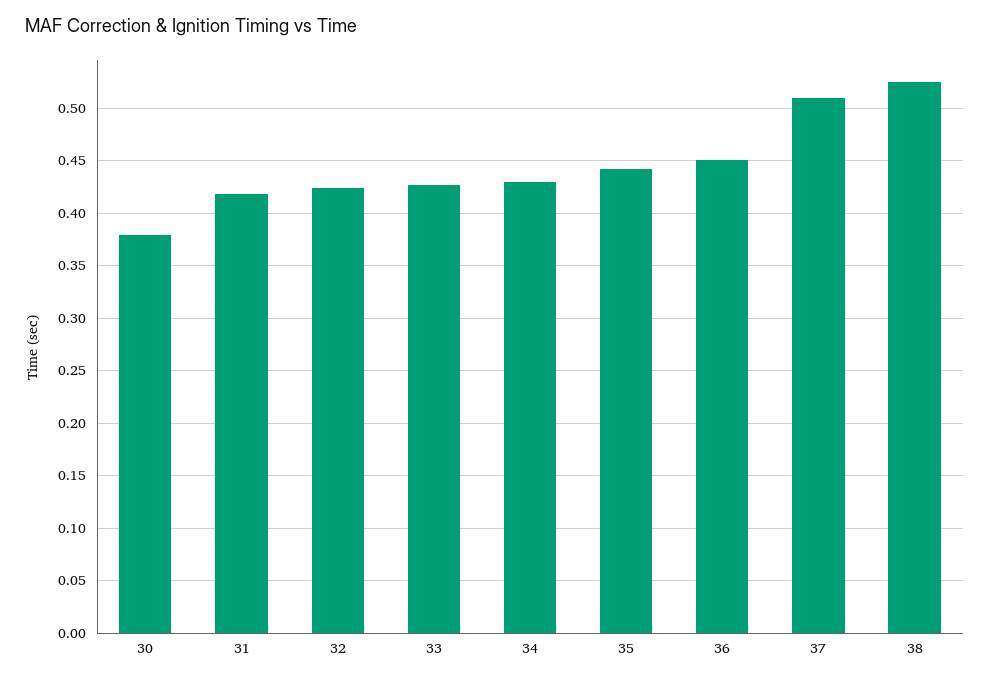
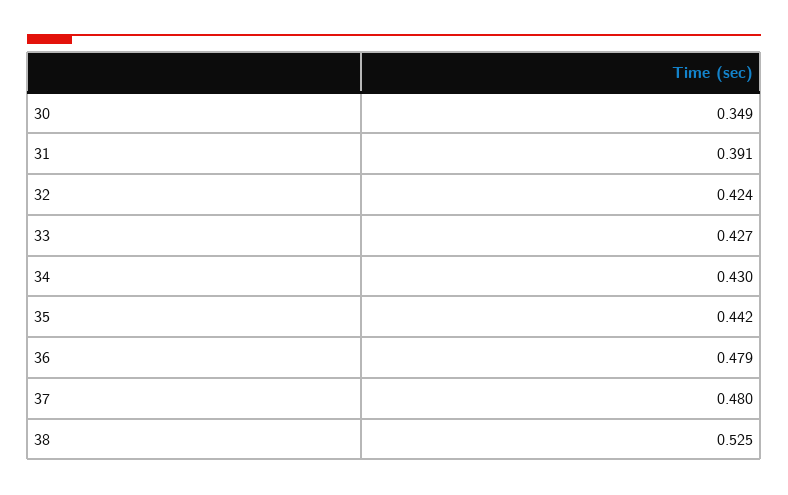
  {
-   "30": 0.38,
+   "30": 0.349,
-   "31": 0.42,
+   "31": 0.391,
    "32": 0.424,
    "33": 0.427,
    "34": 0.43,
    "35": 0.442,
-   "36": 0.45,
+   "36": 0.479,
-   "37": 0.51,
+   "37": 0.48,
    "38": 0.525
  }

